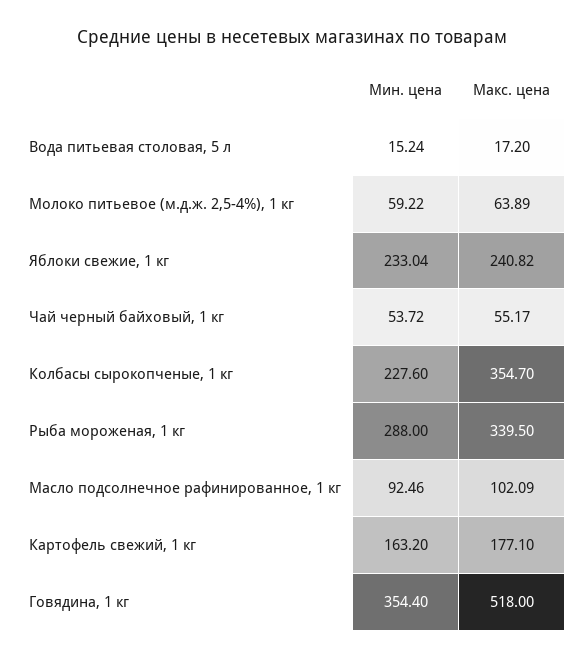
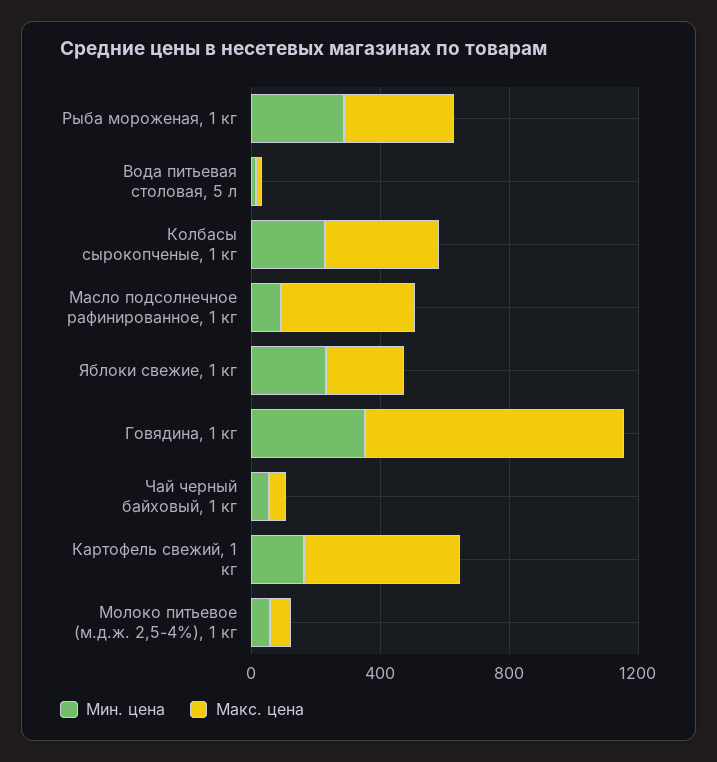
  {
    "Мин. цена": {
      "Вода питьевая столовая, 5 л": 15.24,
      "Молоко питьевое (м.д.ж. 2,5-4%), 1 кг": 59.22,
      "Яблоки свежие, 1 кг": 233.04,
      "Чай черный байховый, 1 кг": 53.72,
      "Колбасы сырокопченые, 1 кг": 227.6,
      "Рыба мороженая, 1 кг": 288,
      "Масло подсолнечное рафинированное, 1 кг": 92.46,
      "Картофель свежий, 1 кг": 163.2,
      "Говядина, 1 кг": 354.4
    },
    "Макс. цена": {
      "Вода питьевая столовая, 5 л": 17.2,
      "Молоко питьевое (м.д.ж. 2,5-4%), 1 кг": 63.89,
      "Яблоки свежие, 1 кг": 240.82,
      "Чай черный байховый, 1 кг": 55.17,
      "Колбасы сырокопченые, 1 кг": 354.7,
      "Рыба мороженая, 1 кг": 339.5,
-     "Масло подсолнечное рафинированное, 1 кг": 102.09,
+     "Масло подсолнечное рафинированное, 1 кг": 400,
-     "Картофель свежий, 1 кг": 177.1,
+     "Картофель свежий, 1 кг": 500,
-     "Говядина, 1 кг": 518
+     "Говядина, 1 кг": 800
    }
  }

